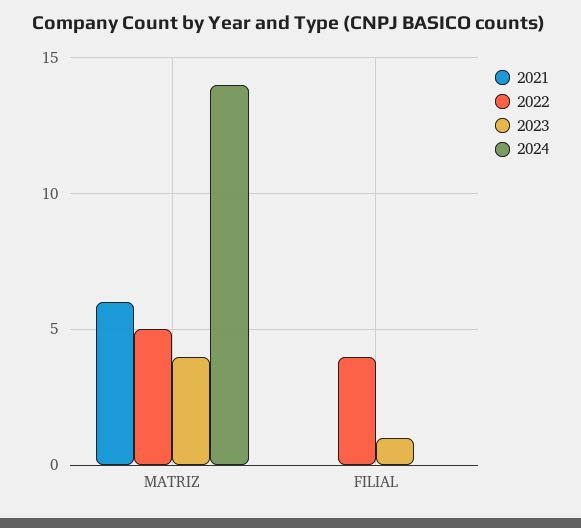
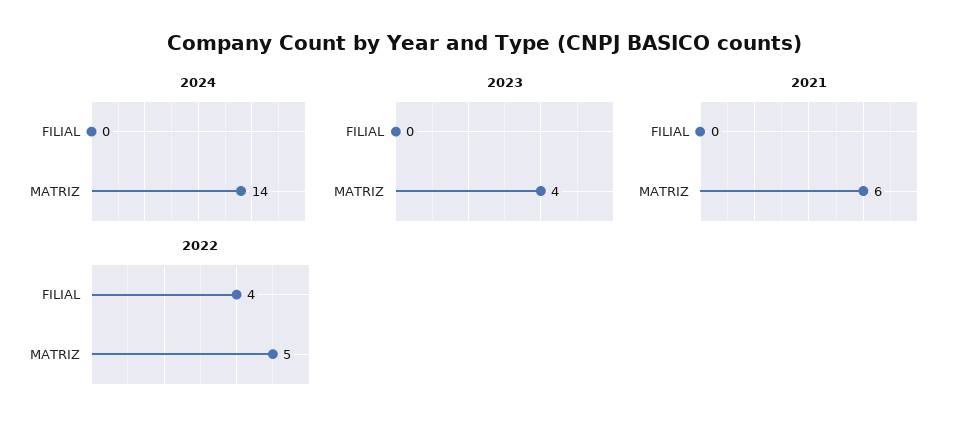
  {
    "2021": {
      "MATRIZ": 6,
      "FILIAL": 0
    },
    "2022": {
      "MATRIZ": 5,
      "FILIAL": 4
    },
    "2023": {
      "MATRIZ": 4,
-     "FILIAL": 1
+     "FILIAL": 0
    },
    "2024": {
      "MATRIZ": 14,
      "FILIAL": 0
    }
  }

